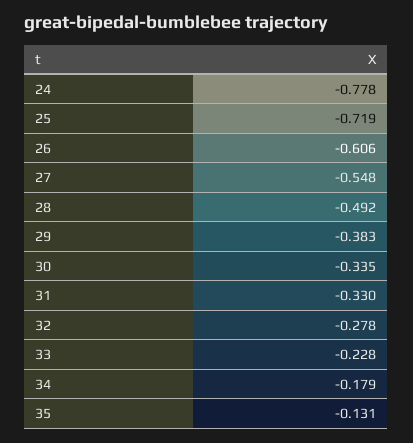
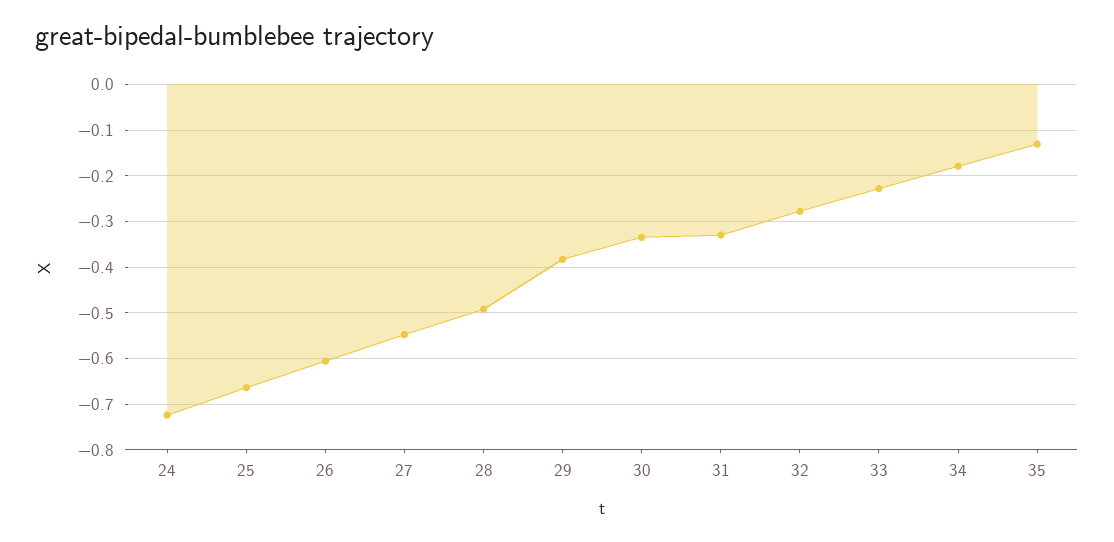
  {
-   "24": -0.778,
+   "24": -0.72,
-   "25": -0.719,
+   "25": -0.66,
    "26": -0.606,
    "27": -0.548,
    "28": -0.492,
    "29": -0.383,
    "30": -0.335,
    "31": -0.33,
    "32": -0.278,
    "33": -0.228,
    "34": -0.179,
    "35": -0.131
  }

